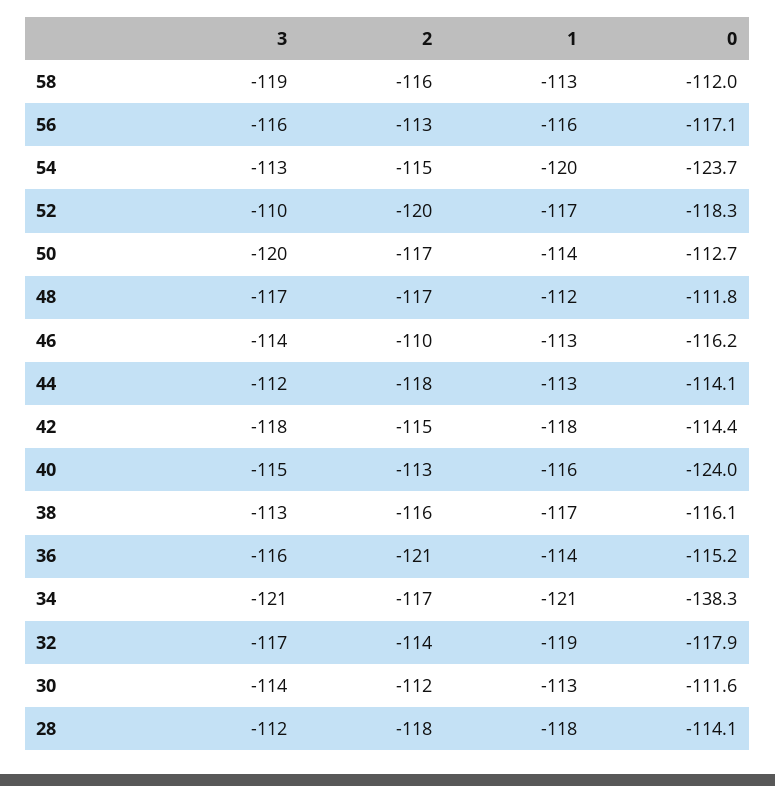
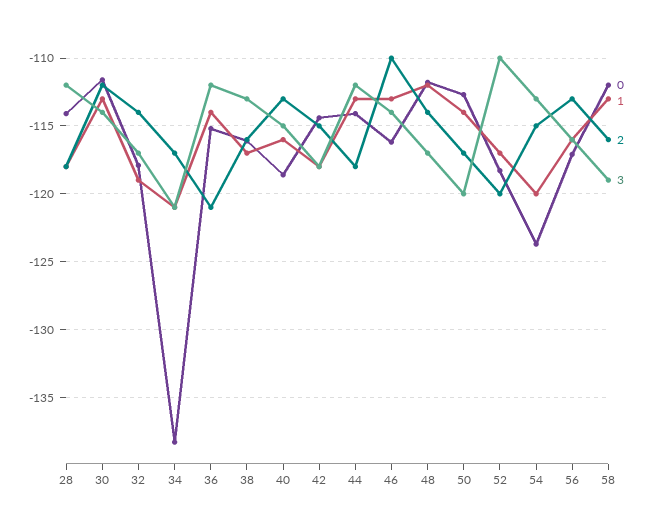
  {
    "3": {
      "58": -119,
      "56": -116,
      "54": -113,
      "52": -110,
      "50": -120,
      "48": -117,
      "46": -114,
      "44": -112,
      "42": -118,
      "40": -115,
      "38": -113,
-     "36": -116,
+     "36": -112,
      "34": -121,
      "32": -117,
      "30": -114,
      "28": -112
    },
    "2": {
      "58": -116,
      "56": -113,
      "54": -115,
      "52": -120,
      "50": -117,
-     "48": -117,
+     "48": -114,
      "46": -110,
      "44": -118,
      "42": -115,
      "40": -113,
      "38": -116,
      "36": -121,
      "34": -117,
      "32": -114,
      "30": -112,
      "28": -118
    },
    "1": {
      "58": -113,
      "56": -116,
      "54": -120,
      "52": -117,
      "50": -114,
      "48": -112,
      "46": -113,
      "44": -113,
      "42": -118,
      "40": -116,
      "38": -117,
      "36": -114,
      "34": -121,
      "32": -119,
      "30": -113,
      "28": -118
    },
    "0": {
      "58": -112,
      "56": -117.1,
      "54": -123.7,
      "52": -118.3,
      "50": -112.7,
      "48": -111.8,
      "46": -116.2,
      "44": -114.1,
      "42": -114.4,
-     "40": -124,
+     "40": -118.5,
      "38": -116.1,
      "36": -115.2,
      "34": -138.3,
      "32": -117.9,
      "30": -111.6,
      "28": -114.1
    }
  }

